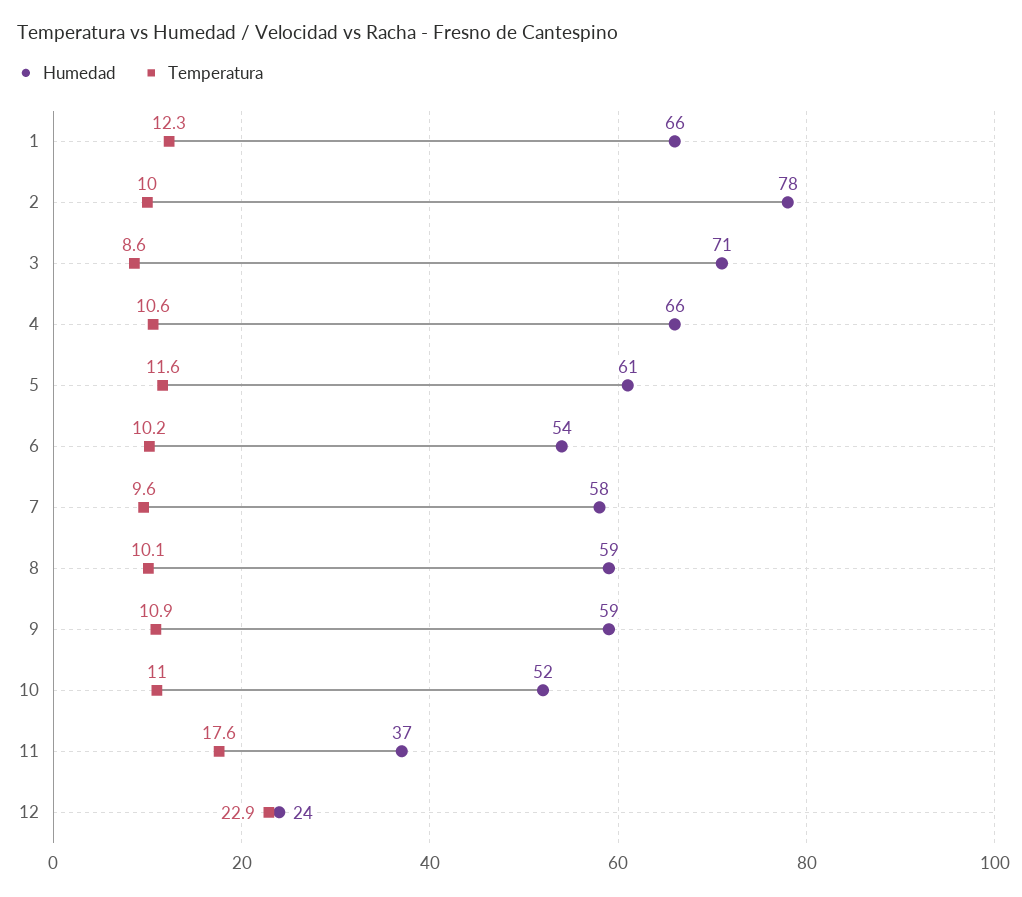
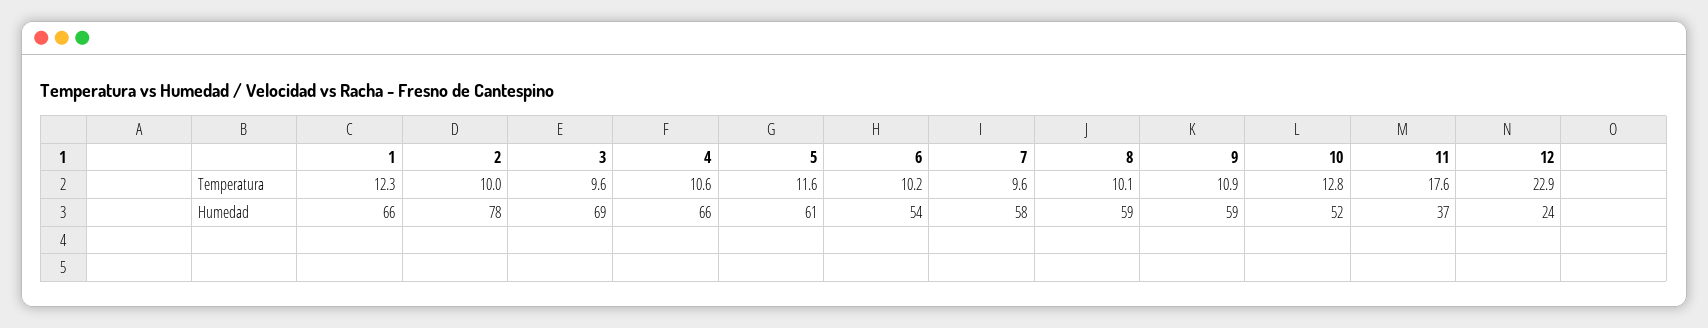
  {
    "Humedad": {
      "1": 66,
      "2": 78,
-     "3": 71,
+     "3": 69,
      "4": 66,
      "5": 61,
      "6": 54,
      "7": 58,
      "8": 59,
      "9": 59,
      "10": 52,
      "11": 37,
      "12": 24
    },
    "Temperatura": {
      "1": 12.3,
      "2": 10,
-     "3": 8.6,
+     "3": 9.6,
      "4": 10.6,
      "5": 11.6,
      "6": 10.2,
      "7": 9.6,
      "8": 10.1,
      "9": 10.9,
-     "10": 11,
+     "10": 12.8,
      "11": 17.6,
      "12": 22.9
    }
  }

